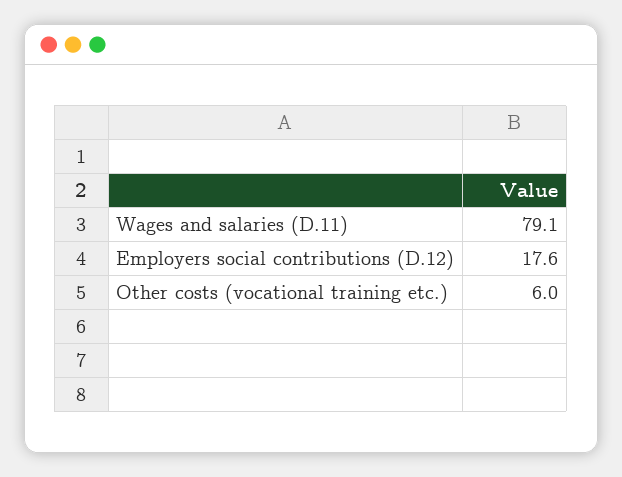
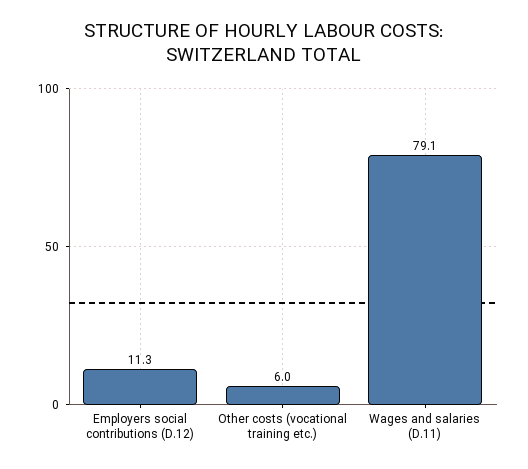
  {
    "Wages and salaries (D.11)": 79.1,
-   "Employers social contributions (D.12)": 17.6,
+   "Employers social contributions (D.12)": 11.3,
    "Other costs (vocational training etc.)": 6
  }

